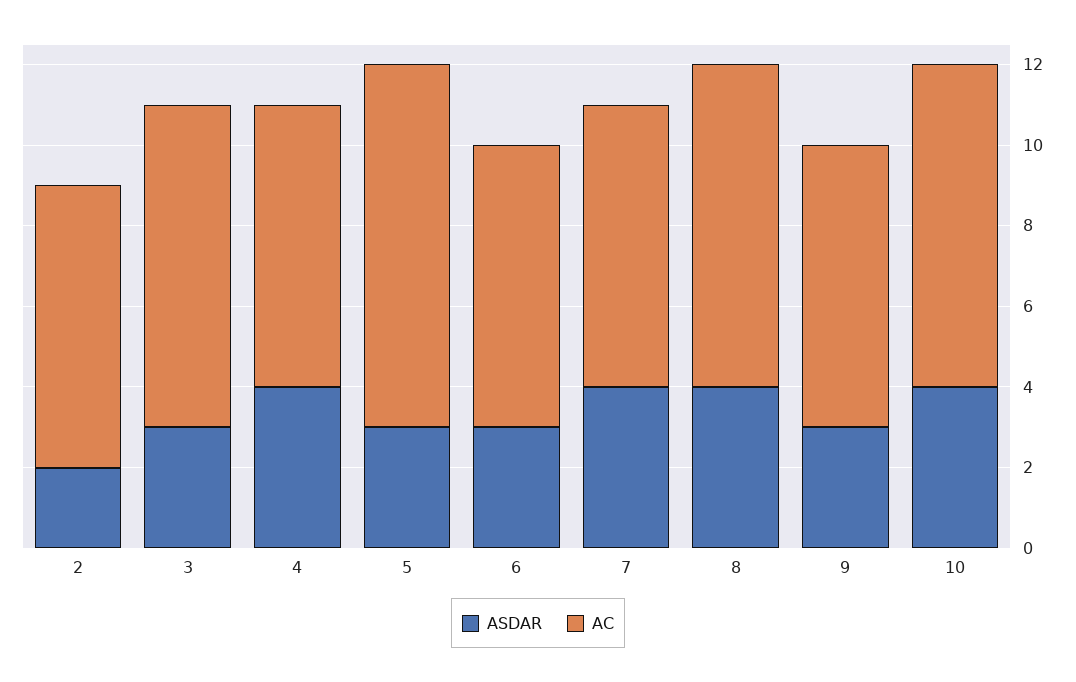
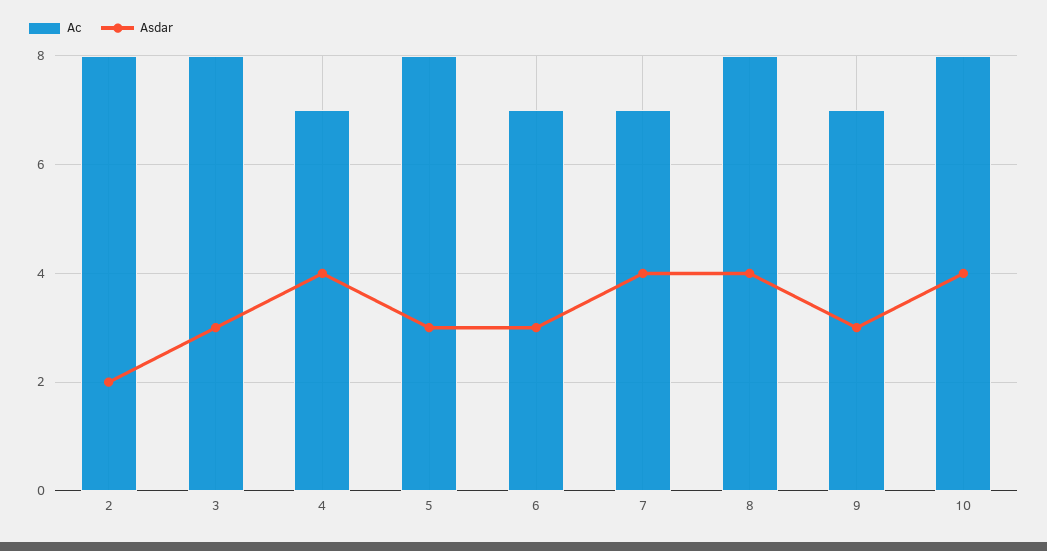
  {
    "ASDAR": {
      "2": 2,
      "3": 3,
      "4": 4,
      "5": 3,
      "6": 3,
      "7": 4,
      "8": 4,
      "9": 3,
      "10": 4
    },
    "AC": {
-     "2": 7,
+     "2": 8,
      "3": 8,
      "4": 7,
-     "5": 9,
+     "5": 8,
      "6": 7,
      "7": 7,
      "8": 8,
      "9": 7,
      "10": 8
    }
  }

